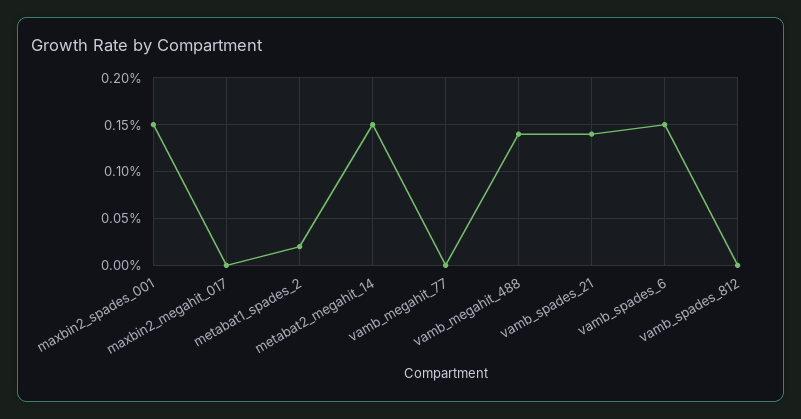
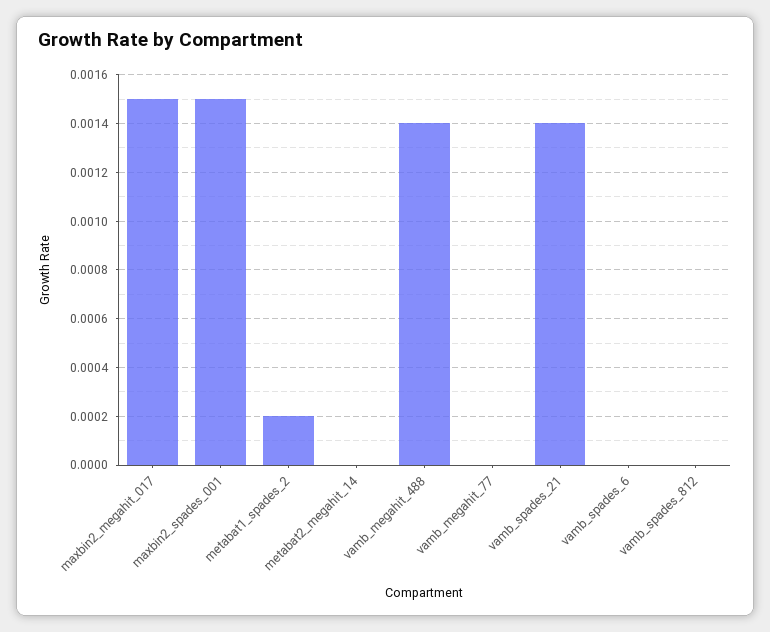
  {
    "maxbin2_spades_001": 0.0015,
-   "maxbin2_megahit_017": 0,
+   "maxbin2_megahit_017": 0.0015,
    "metabat1_spades_2": 0.0002,
-   "metabat2_megahit_14": 0.0015,
+   "metabat2_megahit_14": 0,
    "vamb_megahit_77": 0,
    "vamb_megahit_488": 0.0014,
    "vamb_spades_21": 0.0014,
-   "vamb_spades_6": 0.0015,
+   "vamb_spades_6": 0,
    "vamb_spades_812": 0
  }

